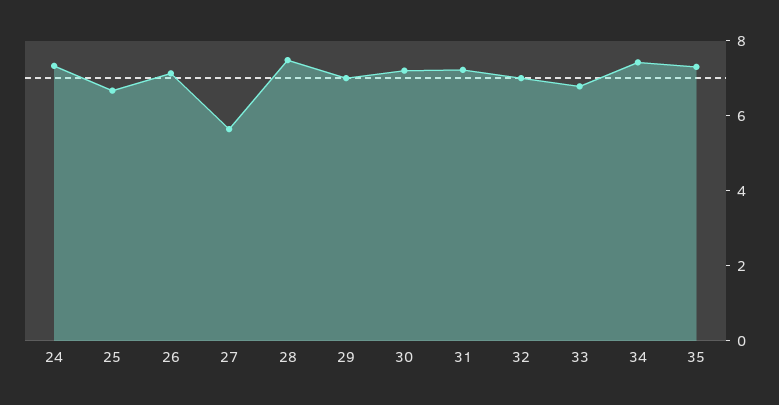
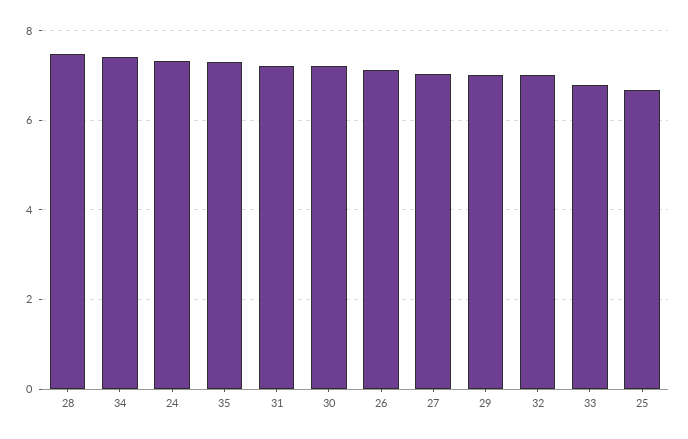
  {
    "24": 7.4,
    "25": 6.6,
    "26": 7.2,
-   "27": 5.5,
+   "27": 7,
    "28": 7.4,
    "29": 7,
    "30": 7.2,
    "31": 7.2,
    "32": 7,
    "33": 6.8,
    "34": 7.4,
    "35": 7.4
  }

